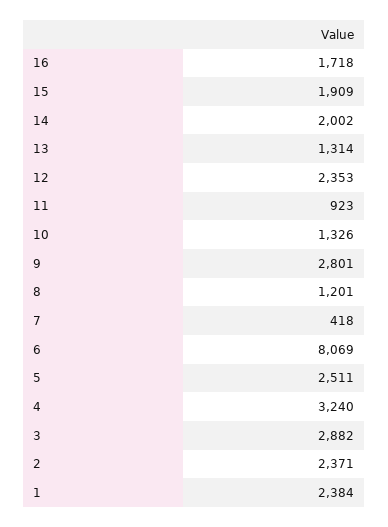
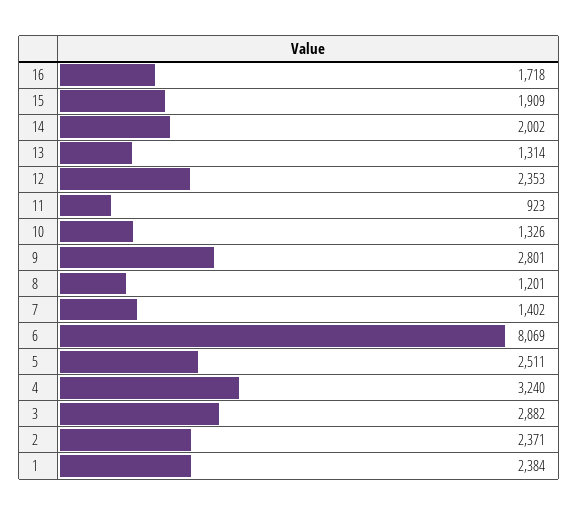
  {
    "16": 1718,
    "15": 1909,
    "14": 2002,
    "13": 1314,
    "12": 2353,
    "11": 923,
    "10": 1326,
    "9": 2801,
    "8": 1201,
-   "7": 418,
+   "7": 1402,
    "6": 8069,
    "5": 2511,
    "4": 3240,
    "3": 2882,
    "2": 2371,
    "1": 2384
  }

